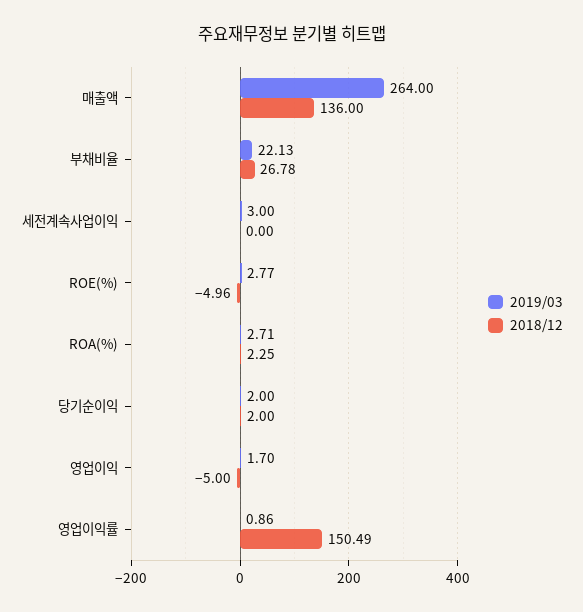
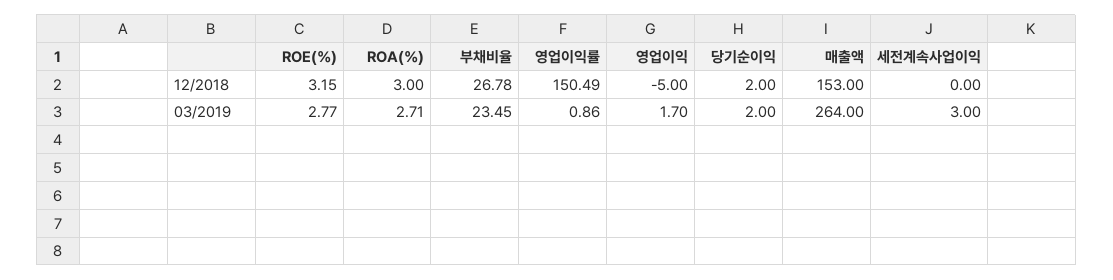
  {
    "2019/03": {
      "매출액": 264,
-     "부채비율": 22.13,
+     "부채비율": 23.45,
      "세전계속사업이익": 3,
      "ROE(%)": 2.77,
      "ROA(%)": 2.71,
      "당기순이익": 2,
      "영업이익": 1.7,
      "영업이익률": 0.86
    },
    "2018/12": {
-     "매출액": 136,
+     "매출액": 153,
      "부채비율": 26.78,
      "세전계속사업이익": 0,
-     "ROE(%)": -4.96,
+     "ROE(%)": 3.15,
-     "ROA(%)": 2.25,
+     "ROA(%)": 3,
      "당기순이익": 2,
      "영업이익": -5,
      "영업이익률": 150.49
    }
  }

